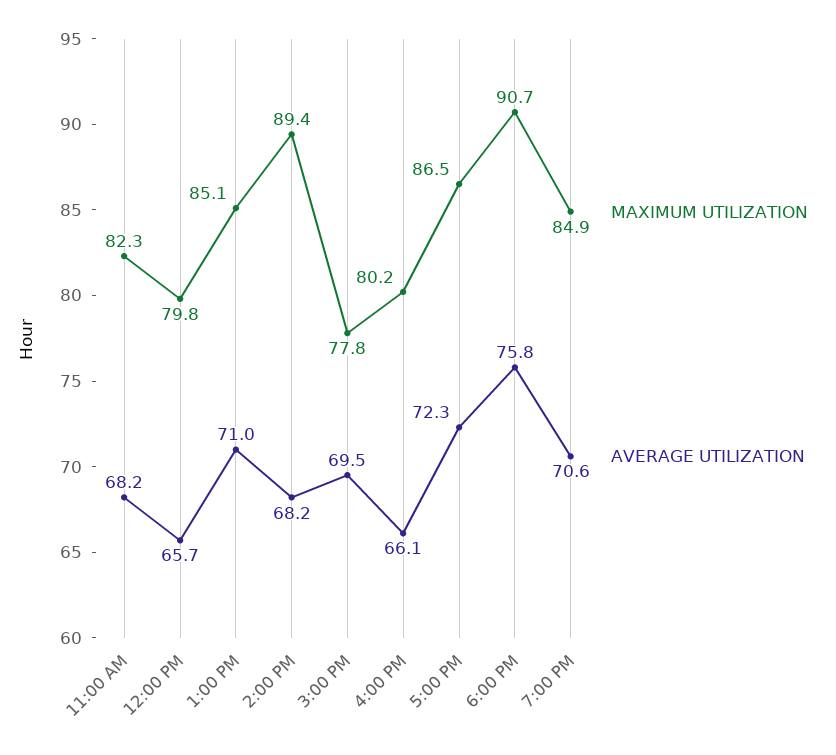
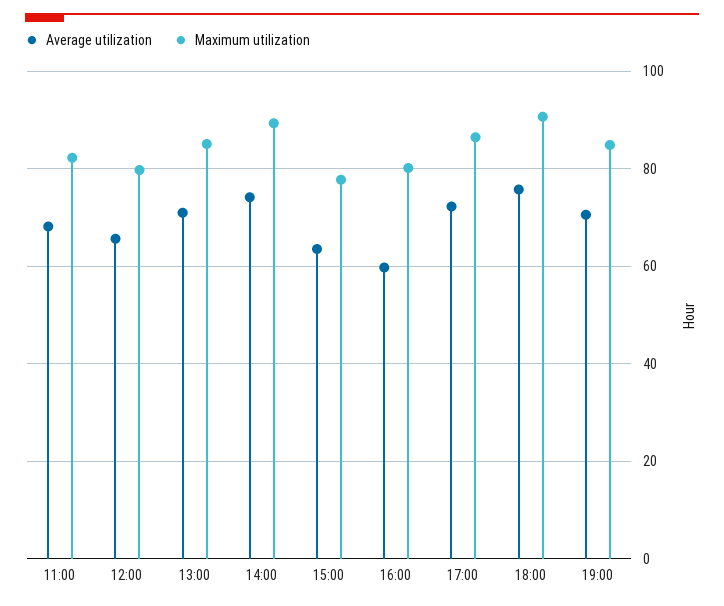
  {
    "MAXIMUM UTILIZATION": {
      "11:00 AM": 82.3,
      "12:00 PM": 79.8,
      "1:00 PM": 85.1,
      "2:00 PM": 89.4,
      "3:00 PM": 77.8,
      "4:00 PM": 80.2,
      "5:00 PM": 86.5,
      "6:00 PM": 90.7,
      "7:00 PM": 84.9
    },
    "AVERAGE UTILIZATION": {
      "11:00 AM": 68.2,
      "12:00 PM": 65.7,
      "1:00 PM": 71,
-     "2:00 PM": 68.2,
+     "2:00 PM": 74,
-     "3:00 PM": 69.5,
+     "3:00 PM": 64,
-     "4:00 PM": 66.1,
+     "4:00 PM": 60,
      "5:00 PM": 72.3,
      "6:00 PM": 75.8,
      "7:00 PM": 70.6
    }
  }

